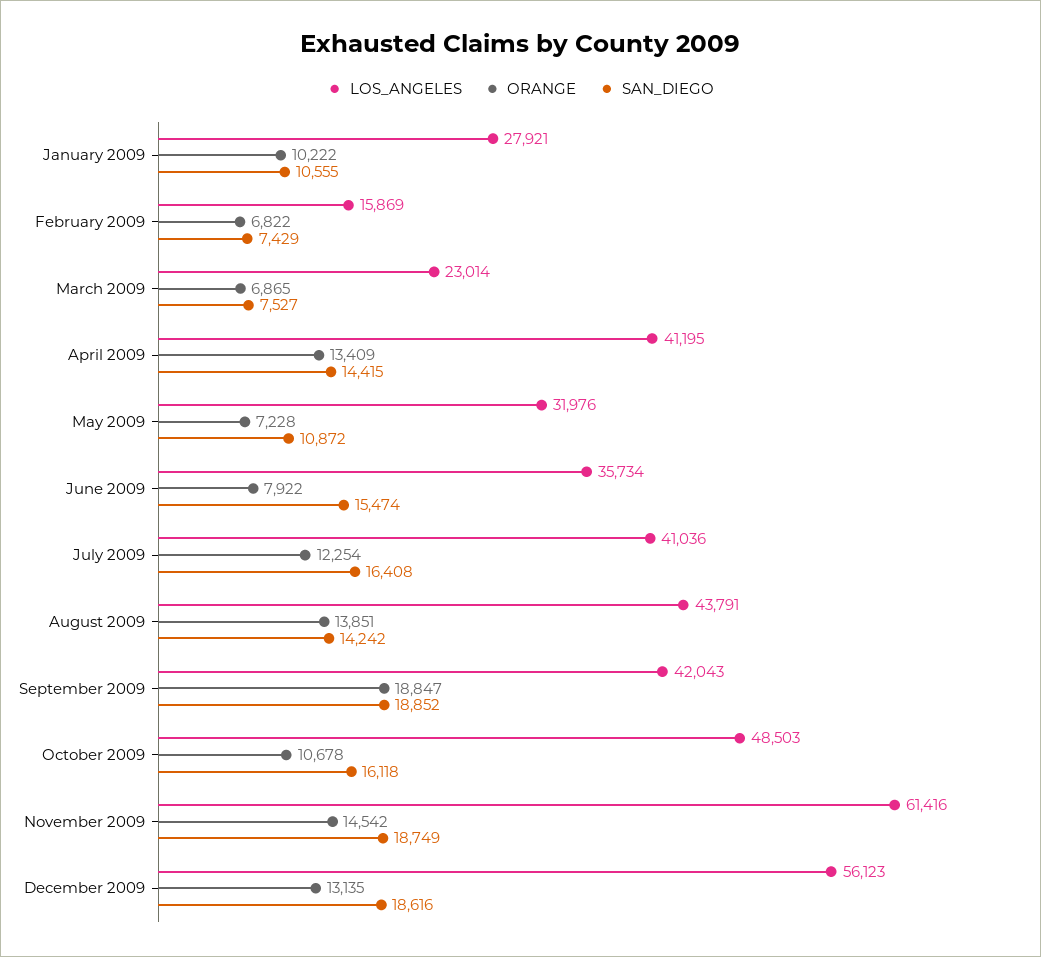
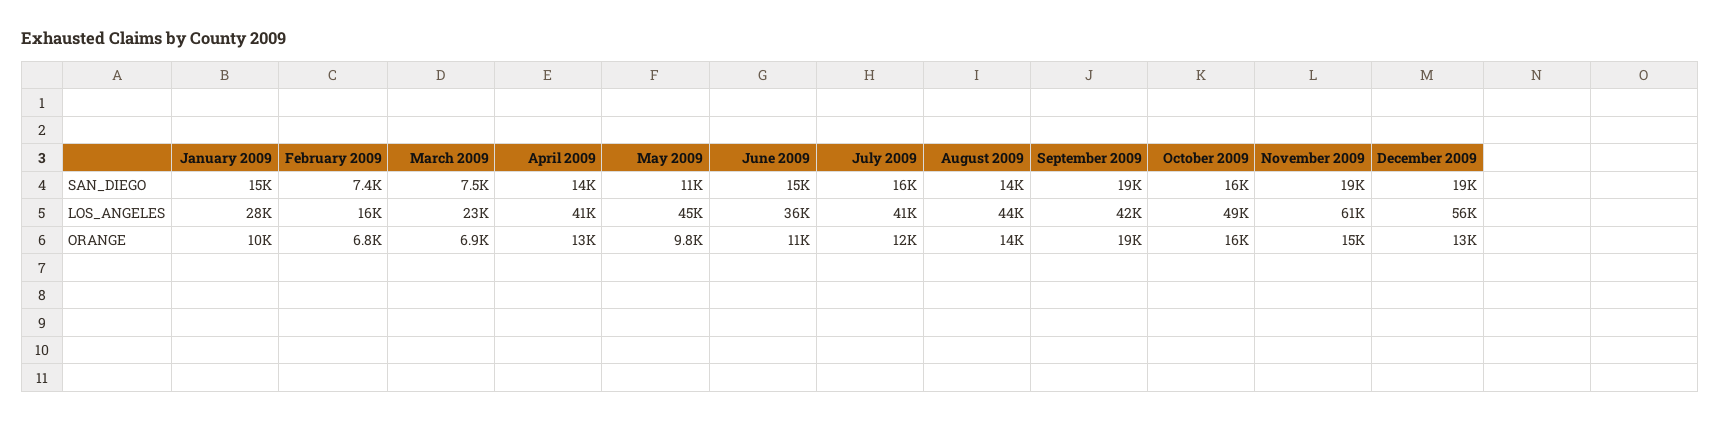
  {
    "LOS_ANGELES": {
      "January 2009": 27921,
      "February 2009": 15869,
      "March 2009": 23014,
      "April 2009": 41195,
-     "May 2009": 31976,
+     "May 2009": 45000,
      "June 2009": 35734,
      "July 2009": 41036,
      "August 2009": 43791,
      "September 2009": 42043,
      "October 2009": 48503,
      "November 2009": 61416,
      "December 2009": 56123
    },
    "ORANGE": {
      "January 2009": 10222,
      "February 2009": 6822,
      "March 2009": 6865,
      "April 2009": 13409,
-     "May 2009": 7228,
+     "May 2009": 9800,
-     "June 2009": 7922,
+     "June 2009": 11000,
      "July 2009": 12254,
      "August 2009": 13851,
      "September 2009": 18847,
-     "October 2009": 10678,
+     "October 2009": 16000,
      "November 2009": 14542,
      "December 2009": 13135
    },
    "SAN_DIEGO": {
-     "January 2009": 10555,
+     "January 2009": 15000,
      "February 2009": 7429,
      "March 2009": 7527,
      "April 2009": 14415,
      "May 2009": 10872,
      "June 2009": 15474,
      "July 2009": 16408,
      "August 2009": 14242,
      "September 2009": 18852,
      "October 2009": 16118,
      "November 2009": 18749,
      "December 2009": 18616
    }
  }

